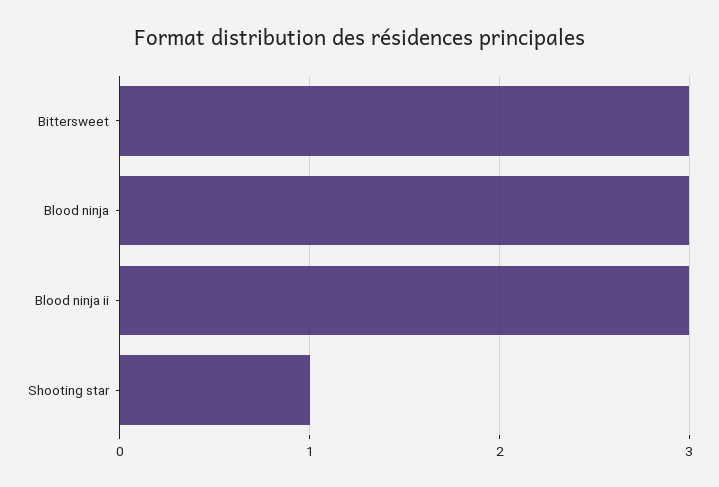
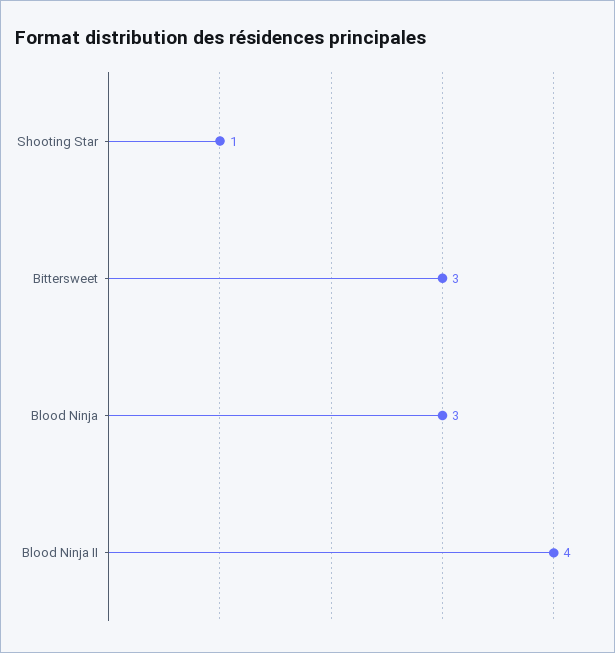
  {
    "Bittersweet": 3,
    "Blood ninja": 3,
-   "Blood ninja ii": 3,
+   "Blood ninja ii": 4,
    "Shooting star": 1
  }

